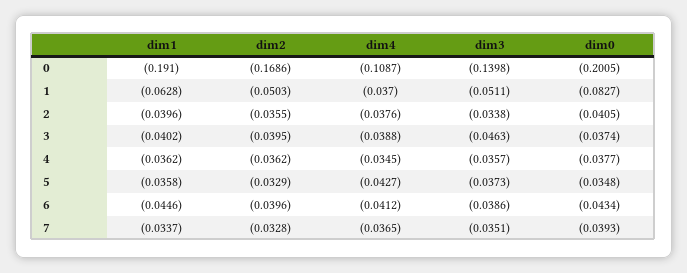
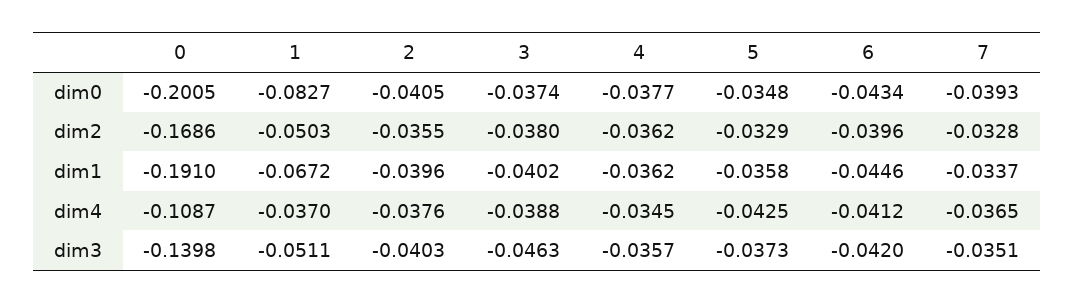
  {
    "dim1": {
      "0": -0.191,
-     "1": -0.0628,
+     "1": -0.0672,
      "2": -0.0396,
      "3": -0.0402,
      "4": -0.0362,
      "5": -0.0358,
      "6": -0.0446,
      "7": -0.0337
    },
    "dim2": {
      "0": -0.1686,
      "1": -0.0503,
      "2": -0.0355,
-     "3": -0.0395,
+     "3": -0.038,
      "4": -0.0362,
      "5": -0.0329,
      "6": -0.0396,
      "7": -0.0328
    },
    "dim4": {
      "0": -0.1087,
      "1": -0.037,
      "2": -0.0376,
      "3": -0.0388,
      "4": -0.0345,
-     "5": -0.0427,
+     "5": -0.0425,
      "6": -0.0412,
      "7": -0.0365
    },
    "dim3": {
      "0": -0.1398,
      "1": -0.0511,
-     "2": -0.0338,
+     "2": -0.0403,
      "3": -0.0463,
      "4": -0.0357,
      "5": -0.0373,
-     "6": -0.0386,
+     "6": -0.042,
      "7": -0.0351
    },
    "dim0": {
      "0": -0.2005,
      "1": -0.0827,
      "2": -0.0405,
      "3": -0.0374,
      "4": -0.0377,
      "5": -0.0348,
      "6": -0.0434,
      "7": -0.0393
    }
  }

